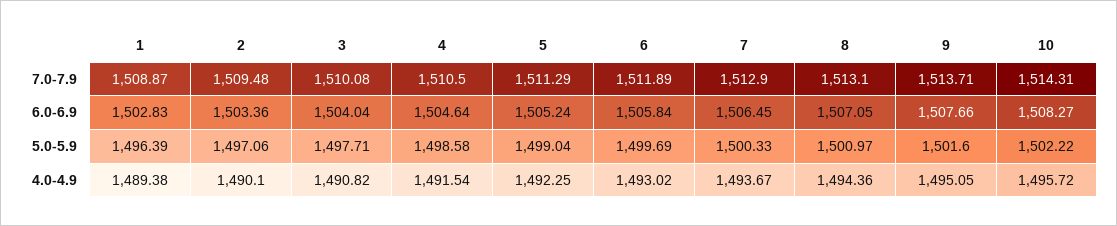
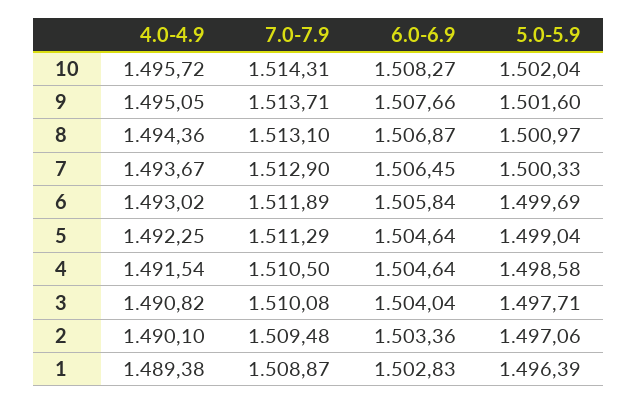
  {
    "1": {
      "7.0-7.9": 1508.87,
      "6.0-6.9": 1502.83,
      "5.0-5.9": 1496.39,
      "4.0-4.9": 1489.38
    },
    "2": {
      "7.0-7.9": 1509.48,
      "6.0-6.9": 1503.36,
      "5.0-5.9": 1497.06,
      "4.0-4.9": 1490.1
    },
    "3": {
      "7.0-7.9": 1510.08,
      "6.0-6.9": 1504.04,
      "5.0-5.9": 1497.71,
      "4.0-4.9": 1490.82
    },
    "4": {
      "7.0-7.9": 1510.5,
      "6.0-6.9": 1504.64,
      "5.0-5.9": 1498.58,
      "4.0-4.9": 1491.54
    },
    "5": {
      "7.0-7.9": 1511.29,
-     "6.0-6.9": 1505.24,
+     "6.0-6.9": 1504.64,
      "5.0-5.9": 1499.04,
      "4.0-4.9": 1492.25
    },
    "6": {
      "7.0-7.9": 1511.89,
      "6.0-6.9": 1505.84,
      "5.0-5.9": 1499.69,
      "4.0-4.9": 1493.02
    },
    "7": {
      "7.0-7.9": 1512.9,
      "6.0-6.9": 1506.45,
      "5.0-5.9": 1500.33,
      "4.0-4.9": 1493.67
    },
    "8": {
      "7.0-7.9": 1513.1,
-     "6.0-6.9": 1507.05,
+     "6.0-6.9": 1506.87,
      "5.0-5.9": 1500.97,
      "4.0-4.9": 1494.36
    },
    "9": {
      "7.0-7.9": 1513.71,
      "6.0-6.9": 1507.66,
      "5.0-5.9": 1501.6,
      "4.0-4.9": 1495.05
    },
    "10": {
      "7.0-7.9": 1514.31,
      "6.0-6.9": 1508.27,
-     "5.0-5.9": 1502.22,
+     "5.0-5.9": 1502.04,
      "4.0-4.9": 1495.72
    }
  }

